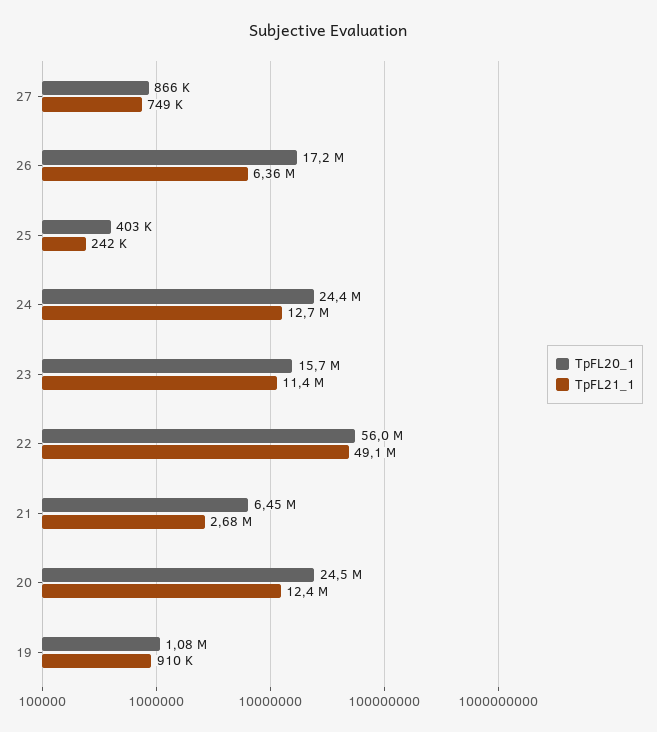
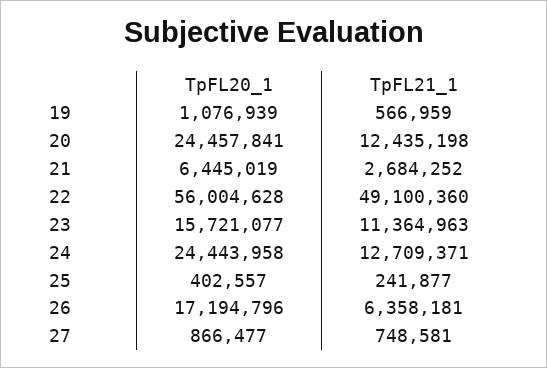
  {
    "TpFL20_1": {
      "27": 866477,
      "26": 17194796,
      "25": 402557,
      "24": 24443958,
      "23": 15721077,
      "22": 56004628,
      "21": 6445019,
      "20": 24457841,
      "19": 1076939
    },
    "TpFL21_1": {
      "27": 748581,
      "26": 6358181,
      "25": 241877,
      "24": 12709371,
      "23": 11364963,
      "22": 49100360,
      "21": 2684252,
      "20": 12435198,
-     "19": 910000
+     "19": 566959
    }
  }

